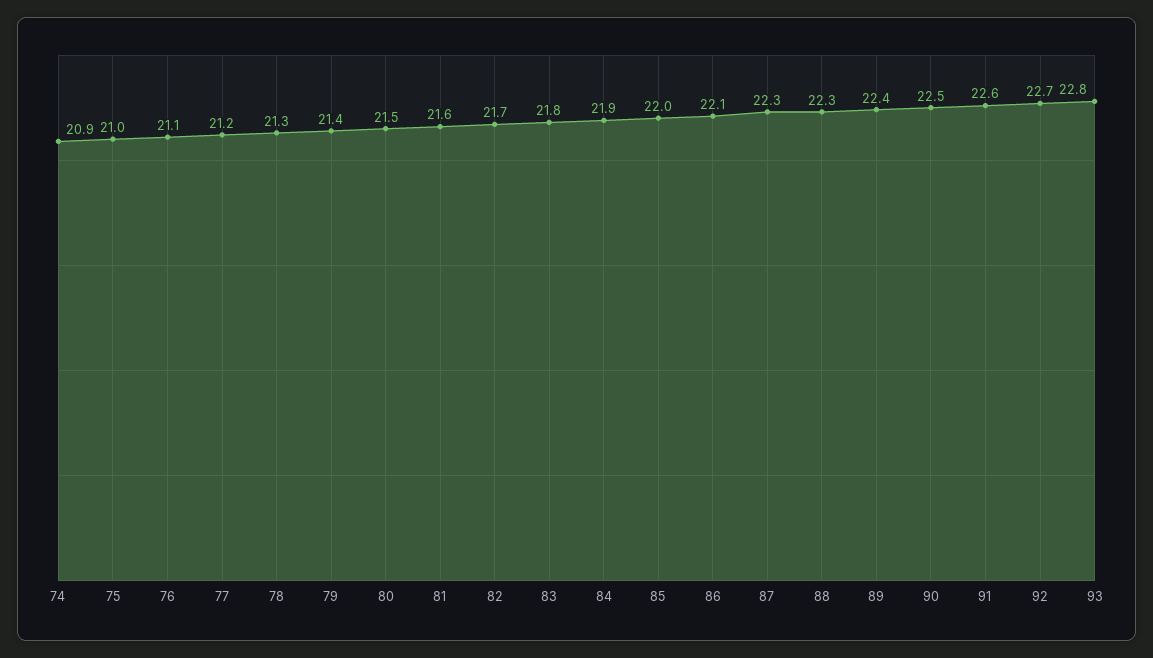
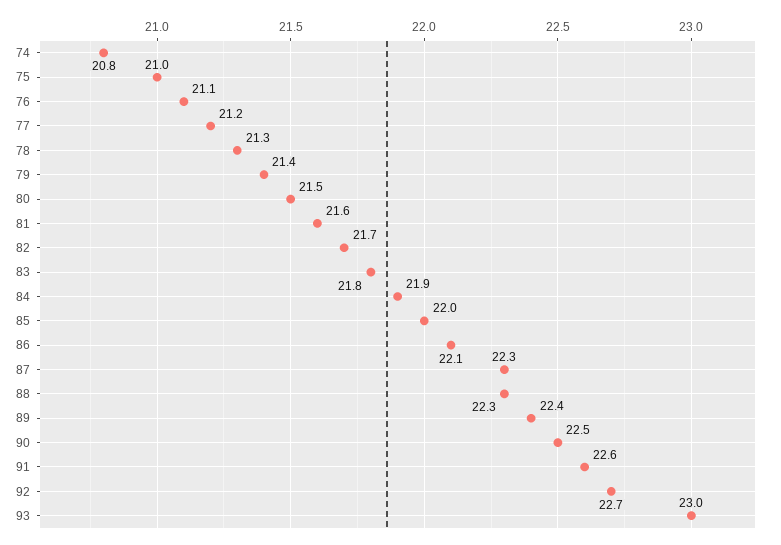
  {
-   "74": 20.9,
+   "74": 20.8,
    "75": 21,
    "76": 21.1,
    "77": 21.2,
    "78": 21.3,
    "79": 21.4,
    "80": 21.5,
    "81": 21.6,
    "82": 21.7,
    "83": 21.8,
    "84": 21.9,
    "85": 22,
    "86": 22.1,
    "87": 22.3,
    "88": 22.3,
    "89": 22.4,
    "90": 22.5,
    "91": 22.6,
    "92": 22.7,
-   "93": 22.8
+   "93": 23
  }

